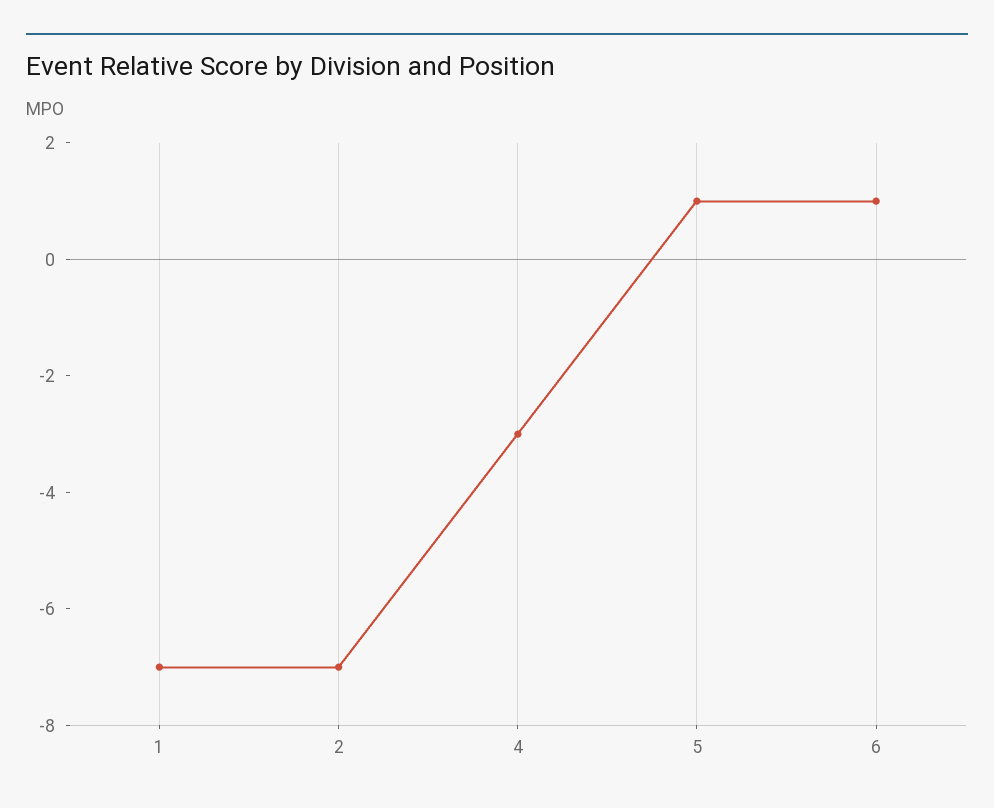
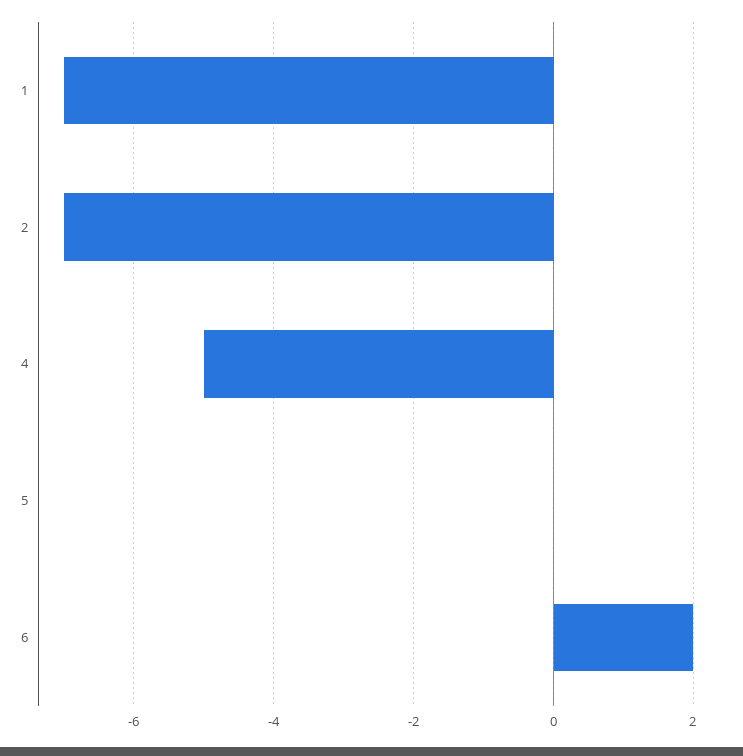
  {
    "1": -7,
    "2": -7,
-   "4": -3,
+   "4": -5,
-   "5": 1,
+   "5": 0,
-   "6": 1
+   "6": 2
  }

